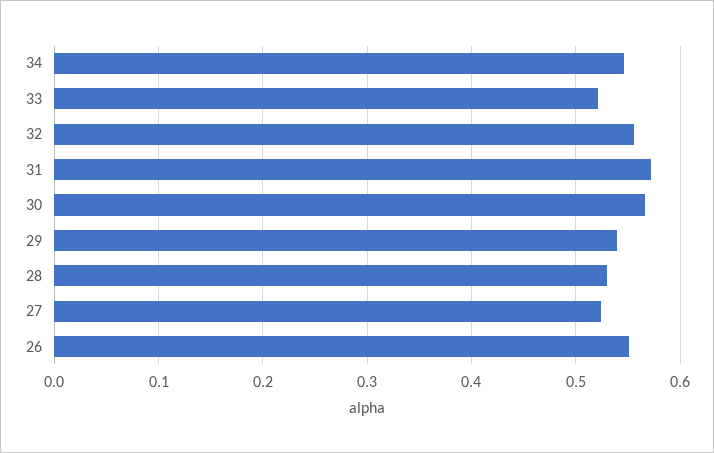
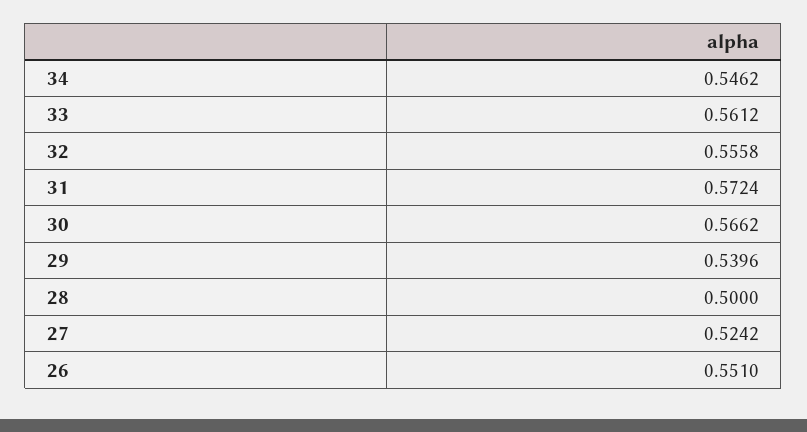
  {
    "34": 0.5462,
-   "33": 0.52,
+   "33": 0.5612,
    "32": 0.5558,
    "31": 0.5724,
    "30": 0.5662,
    "29": 0.5396,
-   "28": 0.53,
+   "28": 0.5,
    "27": 0.5242,
    "26": 0.551
  }

